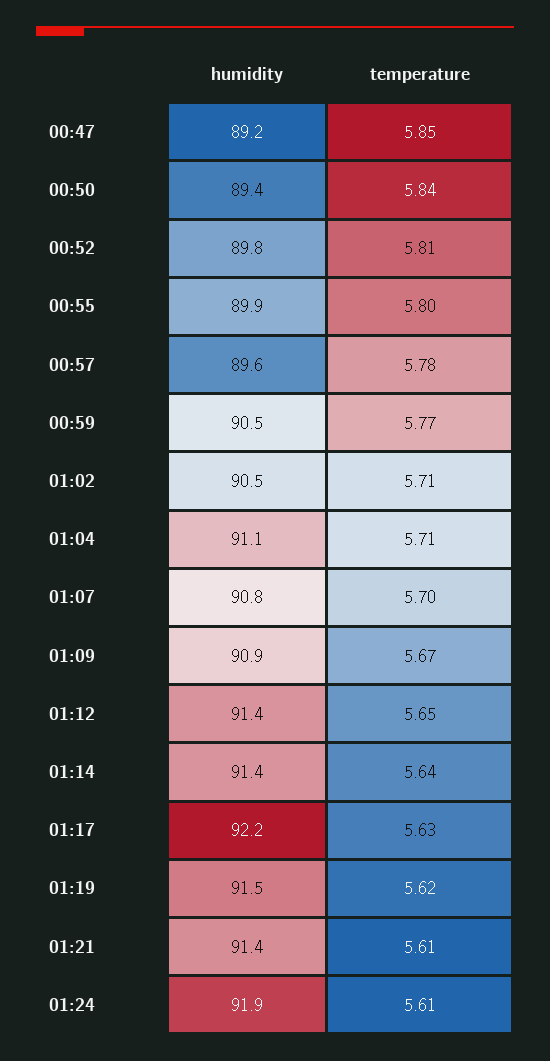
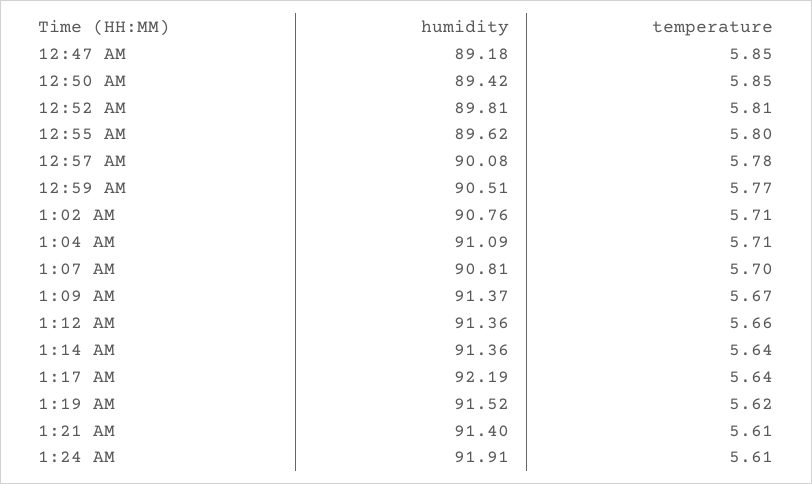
  {
    "humidity": {
      "00:47": 89.18,
      "00:50": 89.42,
      "00:52": 89.81,
-     "00:55": 89.9,
+     "00:55": 89.62,
-     "00:57": 89.6,
+     "00:57": 90.08,
      "00:59": 90.51,
-     "01:02": 90.5,
+     "01:02": 90.76,
      "01:04": 91.09,
      "01:07": 90.81,
-     "01:09": 90.9,
+     "01:09": 91.37,
      "01:12": 91.36,
      "01:14": 91.36,
      "01:17": 92.19,
      "01:19": 91.52,
      "01:21": 91.4,
      "01:24": 91.91
    },
    "temperature": {
      "00:47": 5.85,
-     "00:50": 5.84,
+     "00:50": 5.85,
      "00:52": 5.81,
      "00:55": 5.8,
      "00:57": 5.78,
      "00:59": 5.77,
      "01:02": 5.71,
      "01:04": 5.71,
      "01:07": 5.7,
      "01:09": 5.67,
-     "01:12": 5.65,
+     "01:12": 5.66,
      "01:14": 5.64,
-     "01:17": 5.63,
+     "01:17": 5.64,
      "01:19": 5.62,
      "01:21": 5.61,
      "01:24": 5.61
    }
  }

